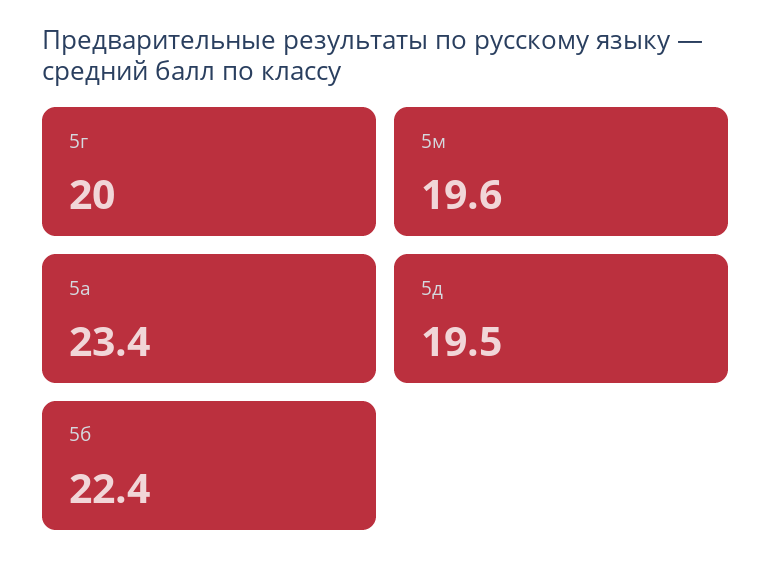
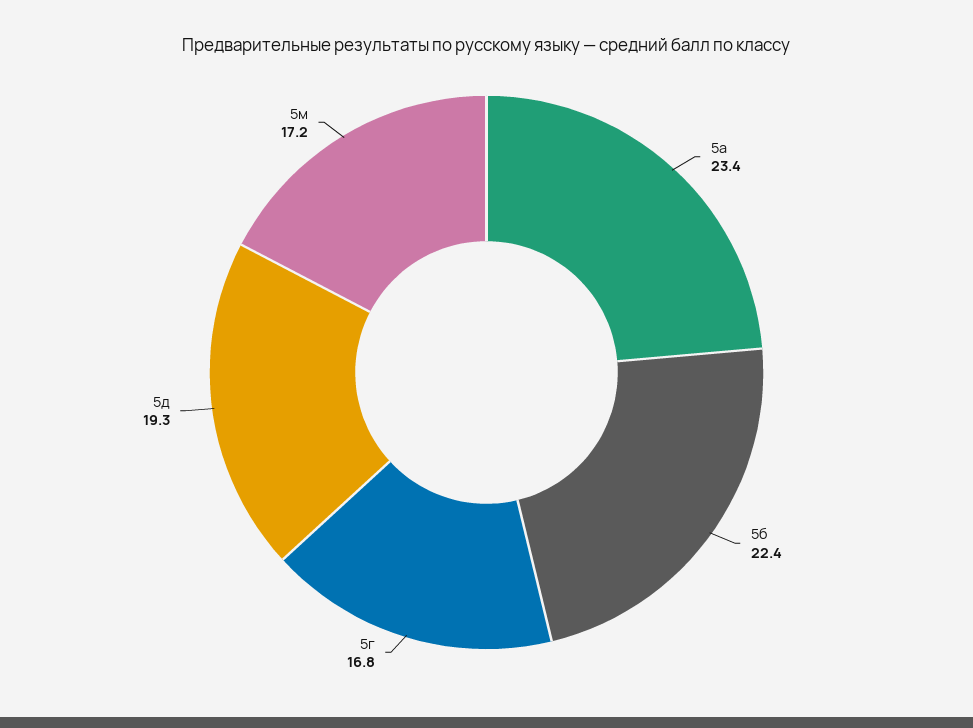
  {
-   "5г": 20,
+   "5г": 16.8,
-   "5м": 19.6,
+   "5м": 17.2,
    "5а": 23.4,
-   "5д": 19.5,
+   "5д": 19.3,
    "5б": 22.4
  }

